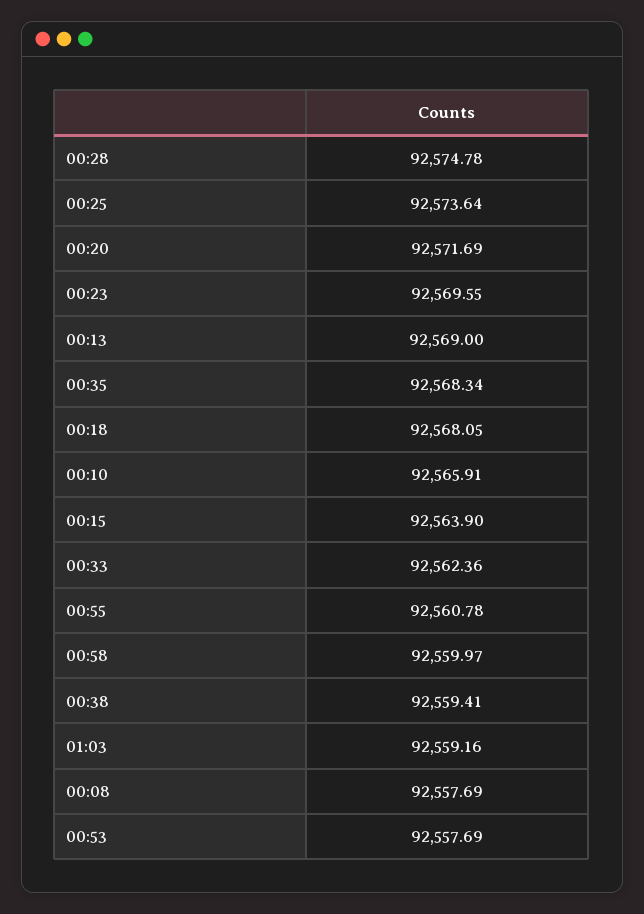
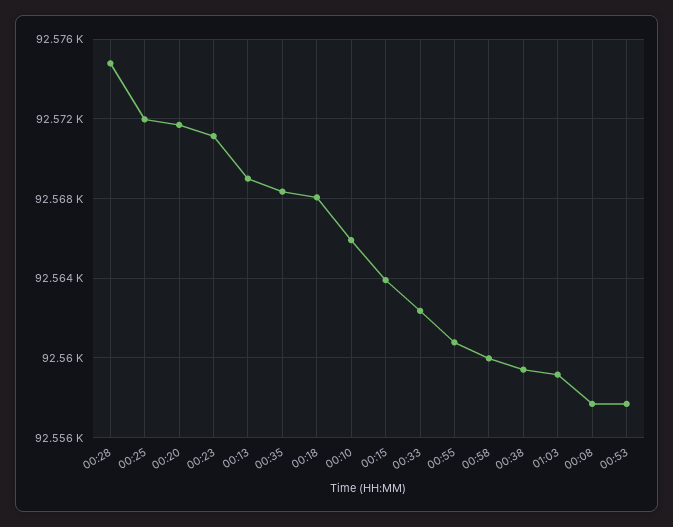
  {
    "00:28": 92574.78,
-   "00:25": 92573.64,
+   "00:25": 92572,
    "00:20": 92571.69,
-   "00:23": 92569.55,
+   "00:23": 92571,
    "00:13": 92569,
    "00:35": 92568.34,
    "00:18": 92568.05,
    "00:10": 92565.91,
    "00:15": 92563.9,
    "00:33": 92562.36,
    "00:55": 92560.78,
    "00:58": 92559.97,
    "00:38": 92559.41,
    "01:03": 92559.16,
    "00:08": 92557.69,
    "00:53": 92557.69
  }

